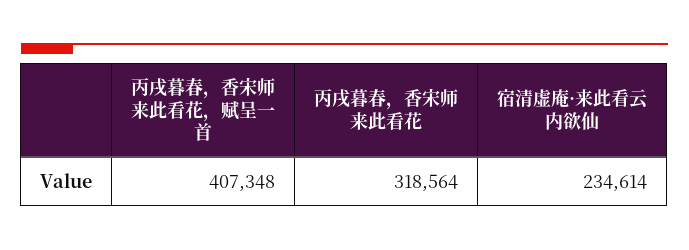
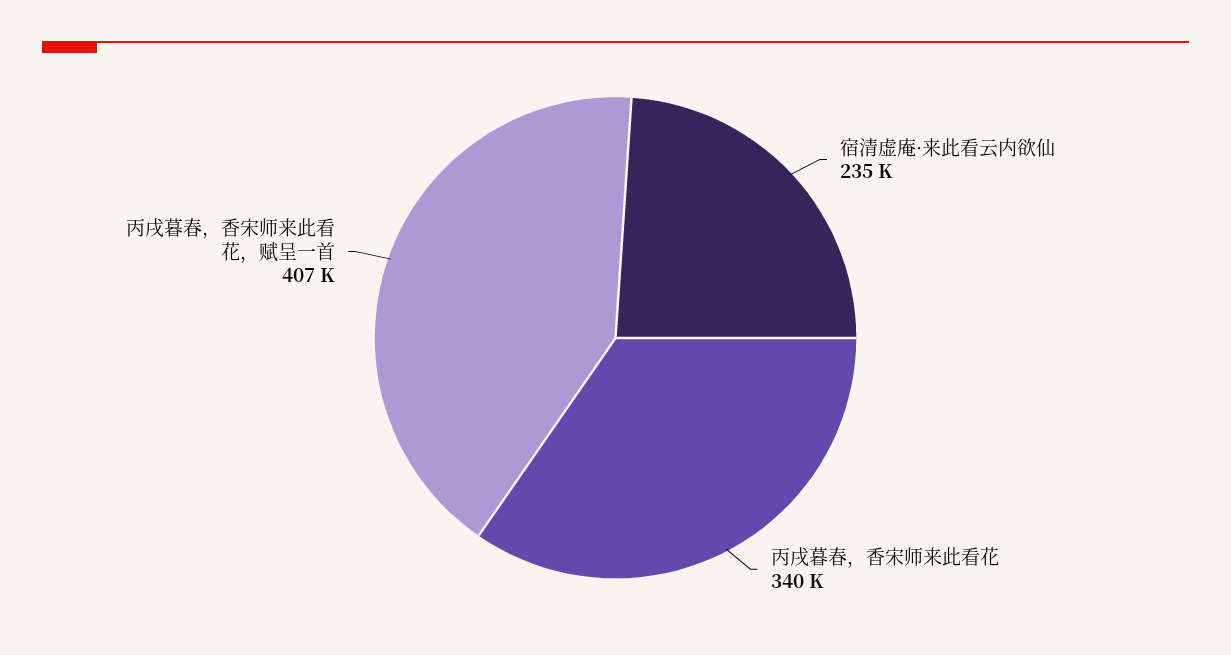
  {
    "丙戌暮春，香宋师来此看花，赋呈一首": 407348,
-   "丙戌暮春，香宋师来此看花": 318564,
+   "丙戌暮春，香宋师来此看花": 340000,
    "宿清虚庵·来此看云内欲仙": 234614
  }

